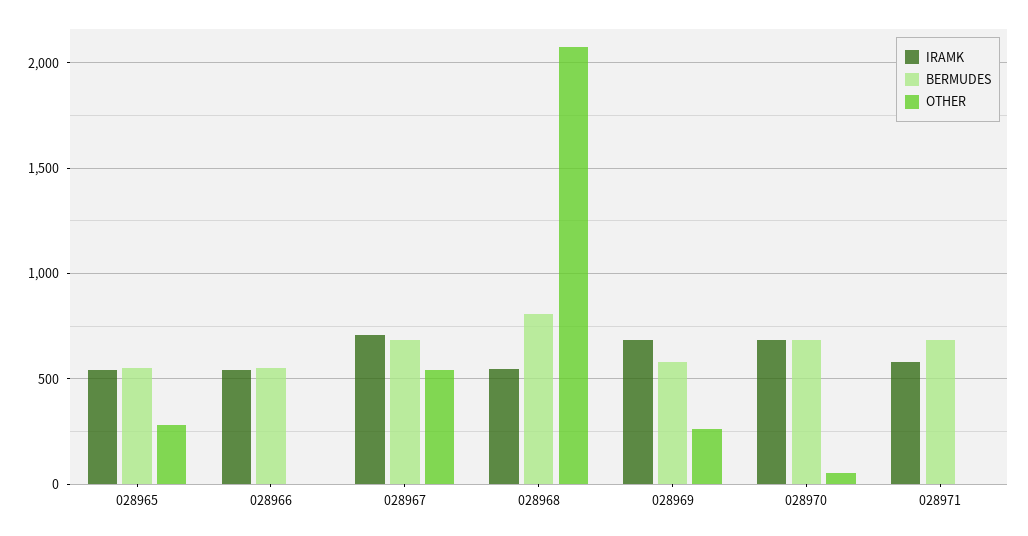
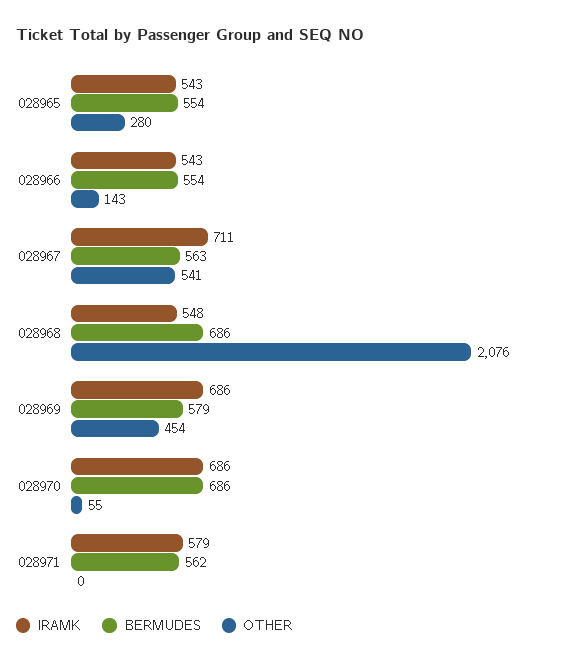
  {
    "IRAMK": {
      "028965": 543,
      "028966": 543,
      "028967": 711,
      "028968": 548,
      "028969": 686,
      "028970": 686,
      "028971": 579
    },
    "BERMUDES": {
      "028965": 554,
      "028966": 554,
-     "028967": 700,
+     "028967": 563,
-     "028968": 800,
+     "028968": 686,
      "028969": 579,
      "028970": 686,
-     "028971": 700
+     "028971": 562
    },
    "OTHER": {
      "028965": 280,
-     "028966": 0,
+     "028966": 143,
      "028967": 541,
      "028968": 2076,
-     "028969": 250,
+     "028969": 454,
      "028970": 55,
      "028971": 0
    }
  }

